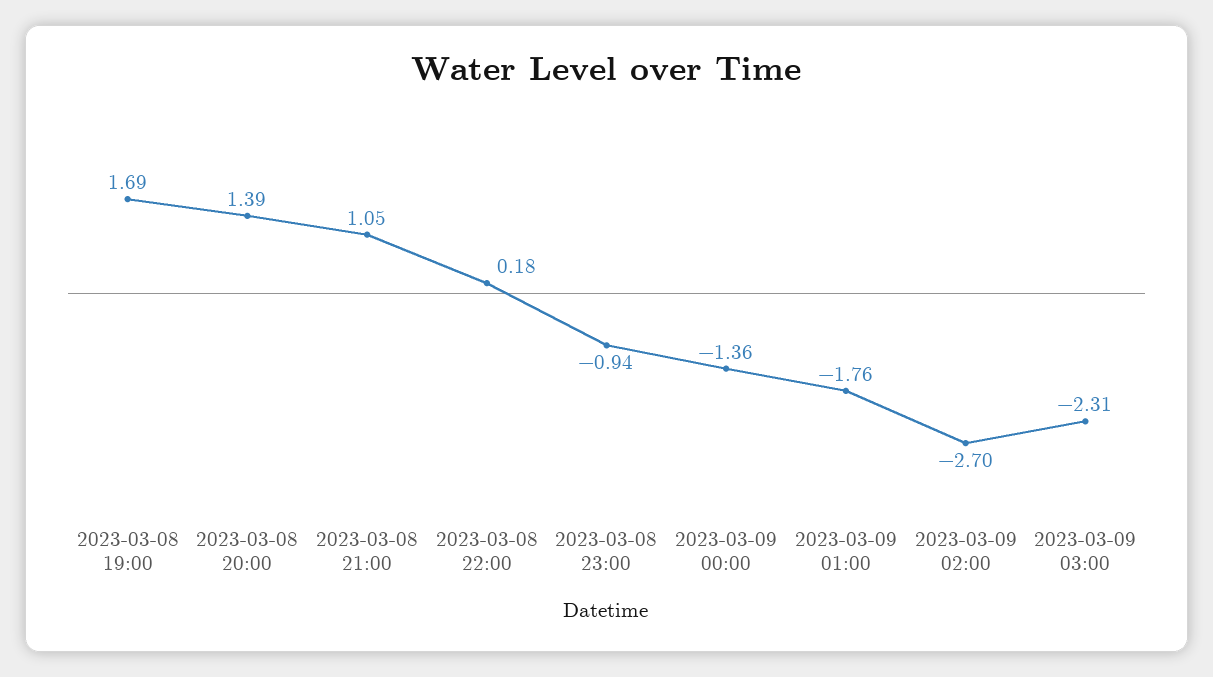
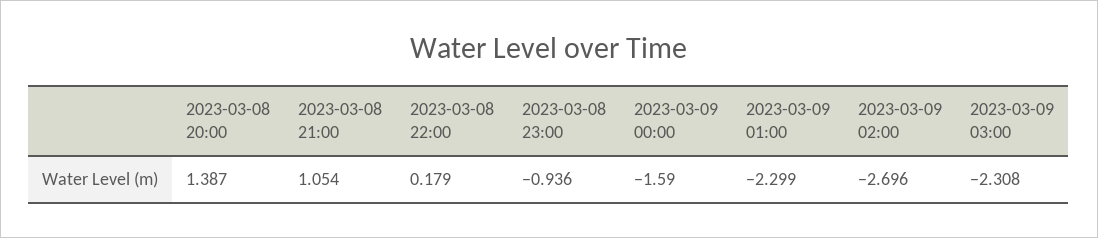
  {
-   "2023-03-08 19:00": 1.69,
    "2023-03-08 20:00": 1.387,
    "2023-03-08 21:00": 1.054,
    "2023-03-08 22:00": 0.179,
    "2023-03-08 23:00": -0.936,
-   "2023-03-09 00:00": -1.36,
+   "2023-03-09 00:00": -1.59,
-   "2023-03-09 01:00": -1.76,
+   "2023-03-09 01:00": -2.299,
    "2023-03-09 02:00": -2.696,
    "2023-03-09 03:00": -2.308
  }

